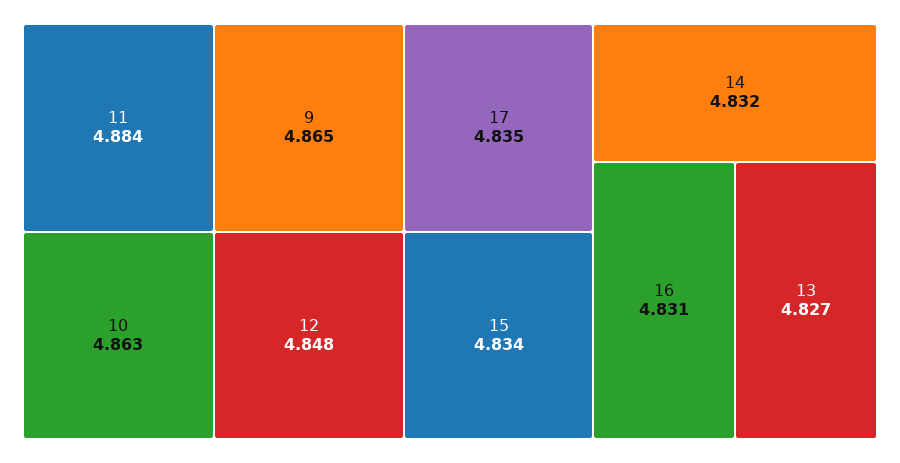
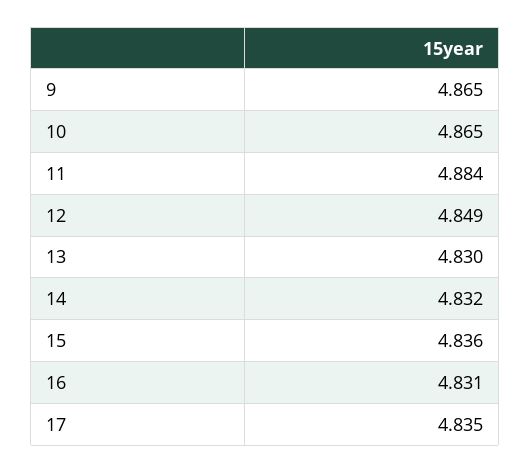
  {
    "11": 4.884,
    "9": 4.865,
-   "10": 4.863,
+   "10": 4.865,
-   "12": 4.848,
+   "12": 4.849,
    "17": 4.835,
-   "15": 4.834,
+   "15": 4.836,
    "14": 4.832,
    "16": 4.831,
-   "13": 4.827
+   "13": 4.83
  }

